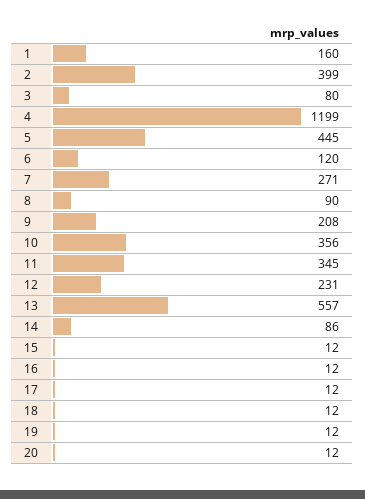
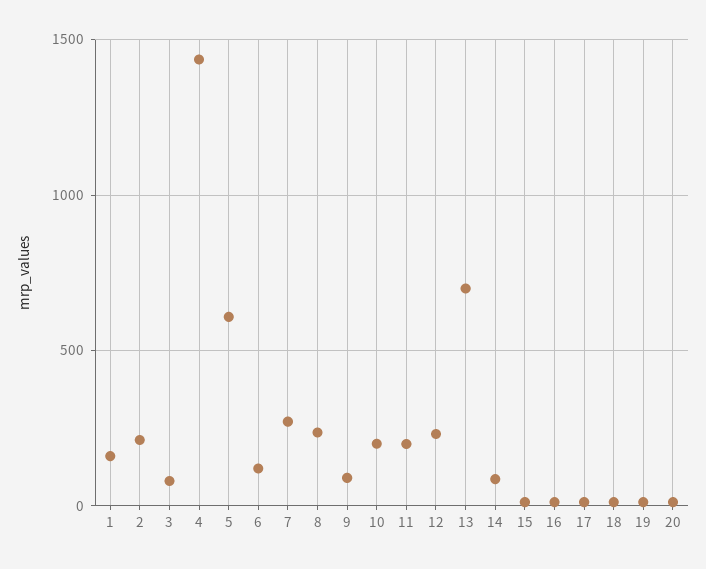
  {
    "1": 160,
-   "2": 399,
+   "2": 200,
    "3": 80,
-   "4": 1199,
+   "4": 1450,
-   "5": 445,
+   "5": 600,
    "6": 120,
    "7": 271,
-   "8": 90,
+   "8": 250,
-   "9": 208,
+   "9": 100,
-   "10": 356,
+   "10": 200,
-   "11": 345,
+   "11": 200,
    "12": 231,
-   "13": 557,
+   "13": 700,
    "14": 86,
    "15": 12,
    "16": 12,
    "17": 12,
    "18": 12,
    "19": 12,
    "20": 12
  }

